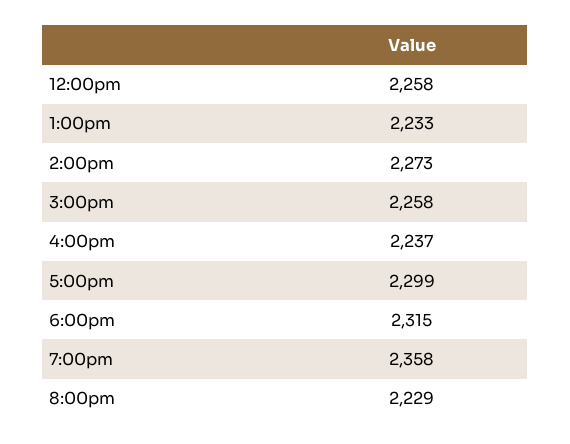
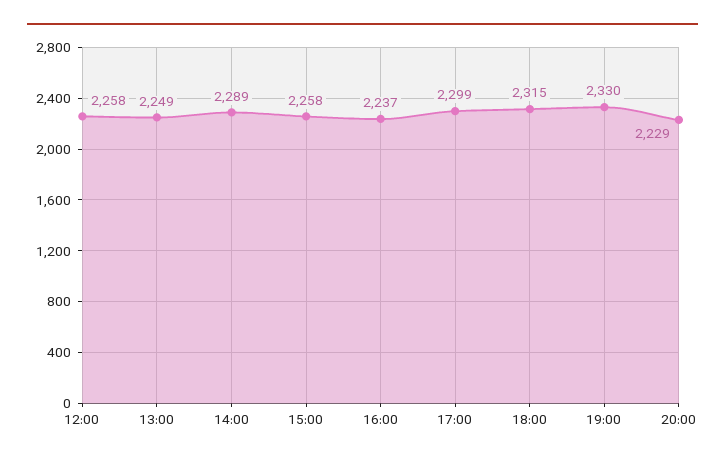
  {
    "12:00pm": 2258,
-   "1:00pm": 2233,
+   "1:00pm": 2249,
-   "2:00pm": 2273,
+   "2:00pm": 2289,
    "3:00pm": 2258,
    "4:00pm": 2237,
    "5:00pm": 2299,
    "6:00pm": 2315,
-   "7:00pm": 2358,
+   "7:00pm": 2330,
    "8:00pm": 2229
  }

